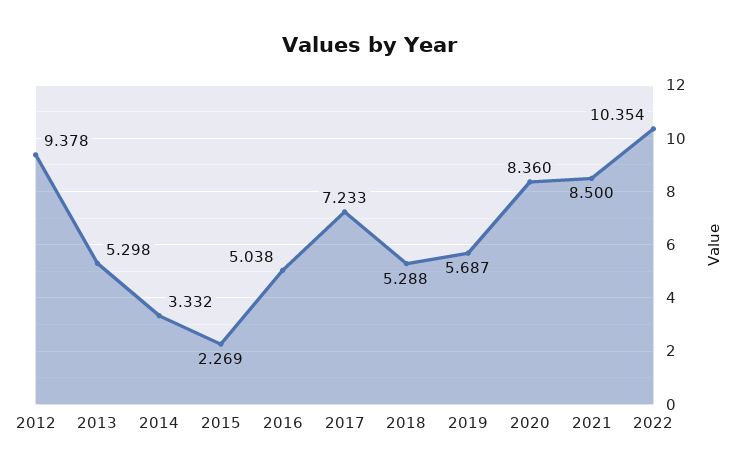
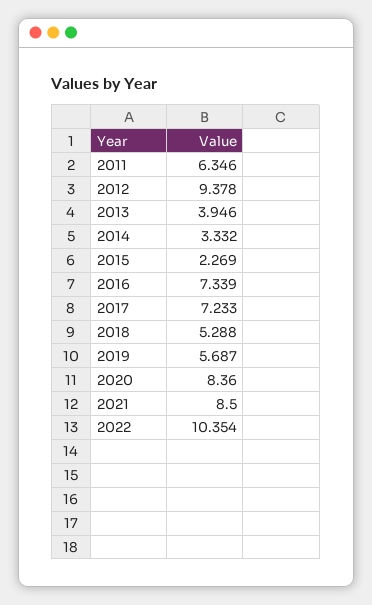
  {
    "2012": 9.378,
-   "2013": 5.298,
+   "2013": 3.946,
    "2014": 3.332,
    "2015": 2.269,
-   "2016": 5.038,
+   "2016": 7.339,
    "2017": 7.233,
    "2018": 5.288,
    "2019": 5.687,
    "2020": 8.36,
    "2021": 8.5,
-   "2022": 10.354
+   "2022": 10.354,
+   "2011": 6.346
  }

